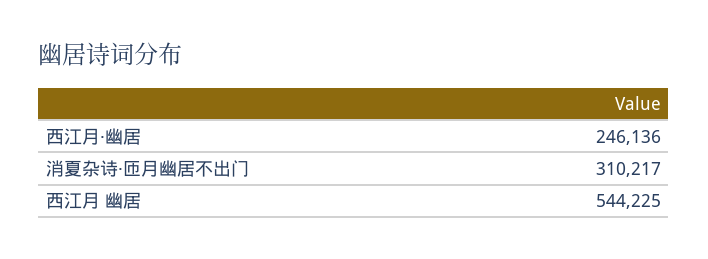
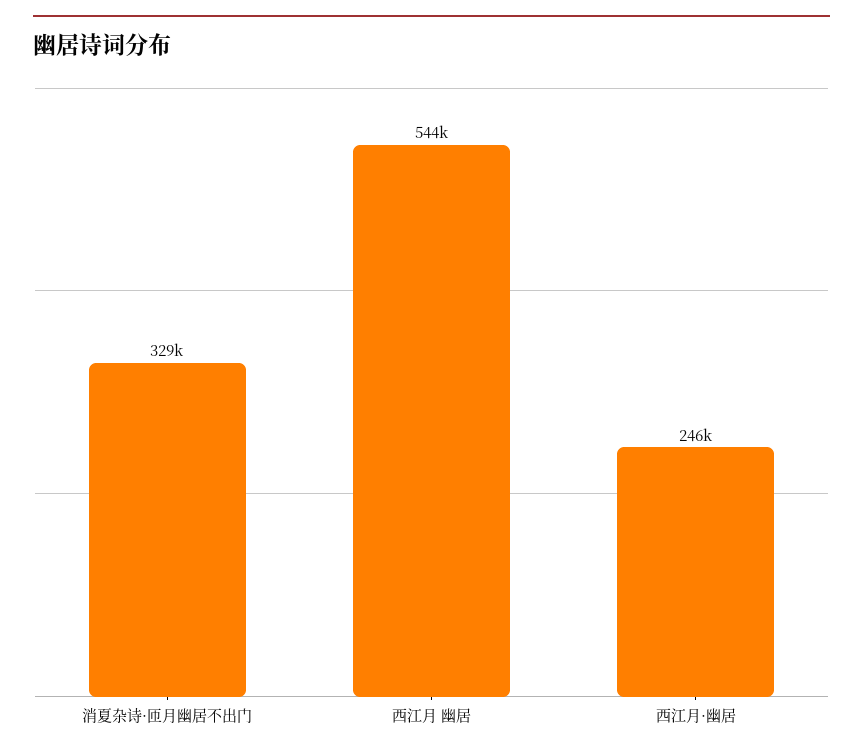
  {
    "西江月·幽居": 246136,
-   "消夏杂诗·匝月幽居不出门": 310217,
+   "消夏杂诗·匝月幽居不出门": 329000,
    "西江月 幽居": 544225
  }

